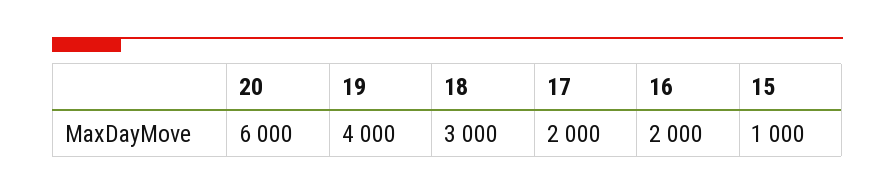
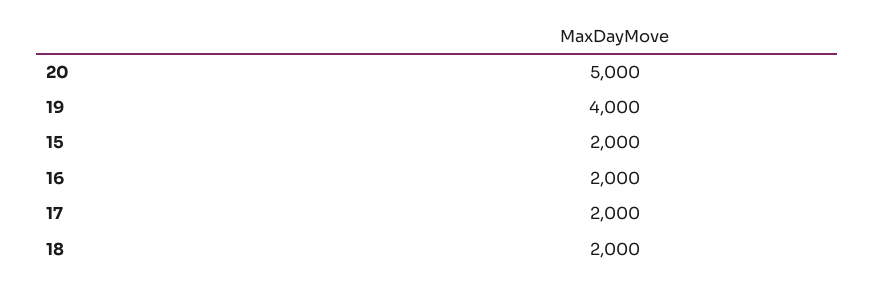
  {
-   "20": 6000,
+   "20": 5000,
    "19": 4000,
-   "18": 3000,
+   "18": 2000,
    "17": 2000,
    "16": 2000,
-   "15": 1000
+   "15": 2000
  }

